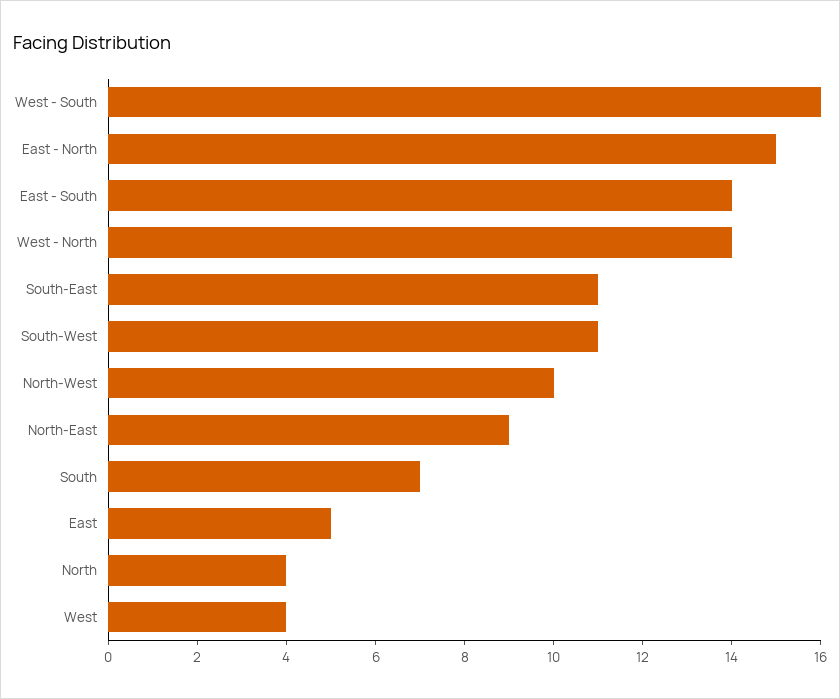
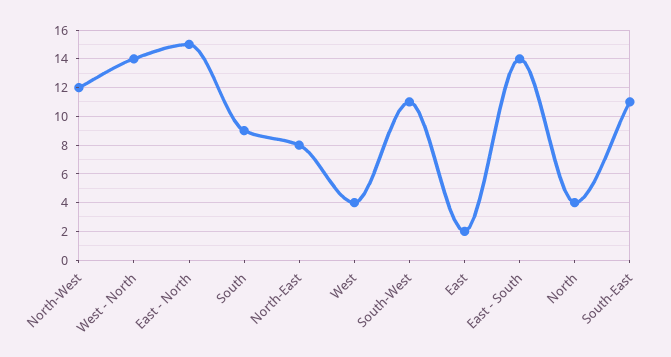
  {
-   "West - South": 16,
    "East - North": 15,
    "East - South": 14,
    "West - North": 14,
    "South-East": 11,
    "South-West": 11,
-   "North-West": 10,
+   "North-West": 12,
-   "North-East": 9,
+   "North-East": 8,
-   "South": 7,
+   "South": 9,
-   "East": 5,
+   "East": 2,
    "North": 4,
    "West": 4
  }

